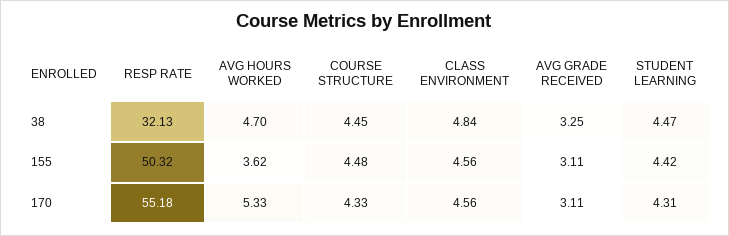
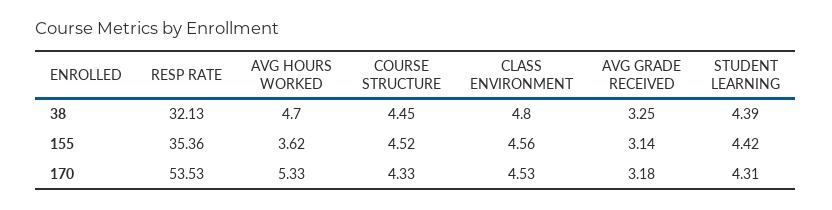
  {
    "RESP RATE": {
      "38": 32.13,
-     "155": 50.32,
+     "155": 35.36,
-     "170": 55.18
+     "170": 53.53
    },
    "AVG HOURS WORKED": {
      "38": 4.7,
      "155": 3.62,
      "170": 5.33
    },
    "COURSE STRUCTURE": {
      "38": 4.45,
-     "155": 4.48,
+     "155": 4.52,
      "170": 4.33
    },
    "CLASS ENVIRONMENT": {
-     "38": 4.84,
+     "38": 4.8,
      "155": 4.56,
-     "170": 4.56
+     "170": 4.53
    },
    "AVG GRADE RECEIVED": {
      "38": 3.25,
-     "155": 3.11,
+     "155": 3.14,
-     "170": 3.11
+     "170": 3.18
    },
    "STUDENT LEARNING": {
-     "38": 4.47,
+     "38": 4.39,
      "155": 4.42,
      "170": 4.31
    }
  }

